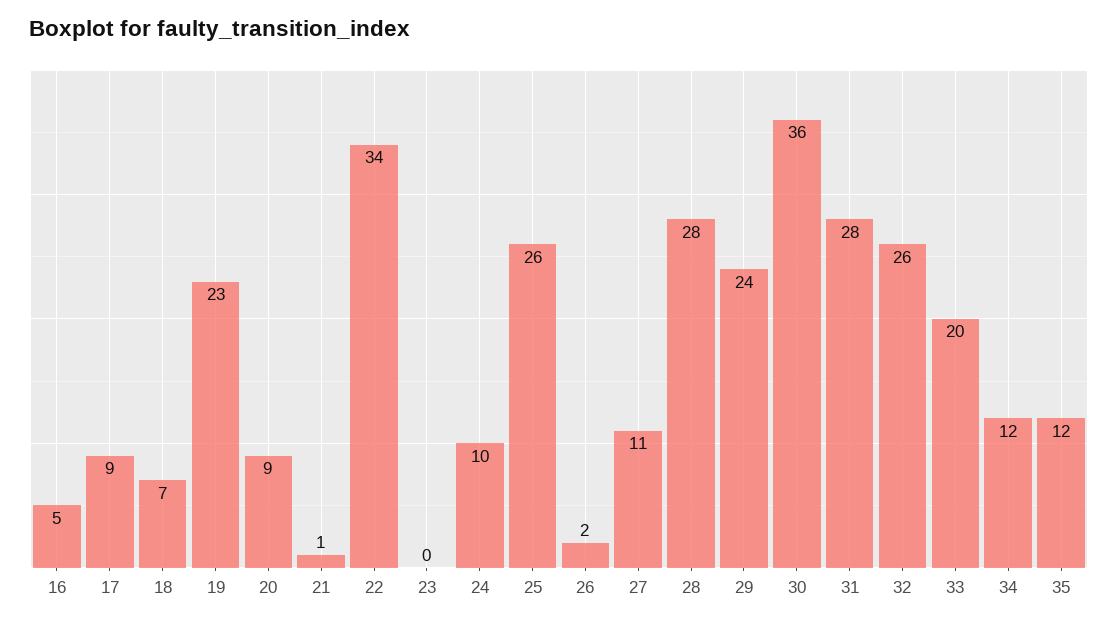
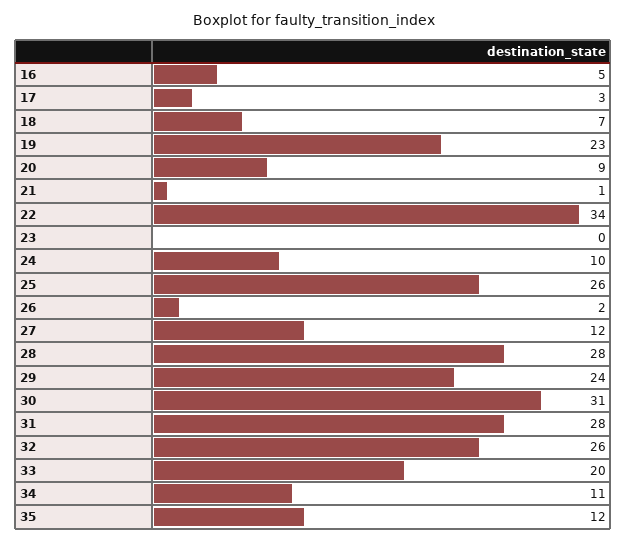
  {
    "16": 5,
-   "17": 9,
+   "17": 3,
    "18": 7,
    "19": 23,
    "20": 9,
    "21": 1,
    "22": 34,
    "23": 0,
    "24": 10,
    "25": 26,
    "26": 2,
-   "27": 11,
+   "27": 12,
    "28": 28,
    "29": 24,
-   "30": 36,
+   "30": 31,
    "31": 28,
    "32": 26,
    "33": 20,
-   "34": 12,
+   "34": 11,
    "35": 12
  }

